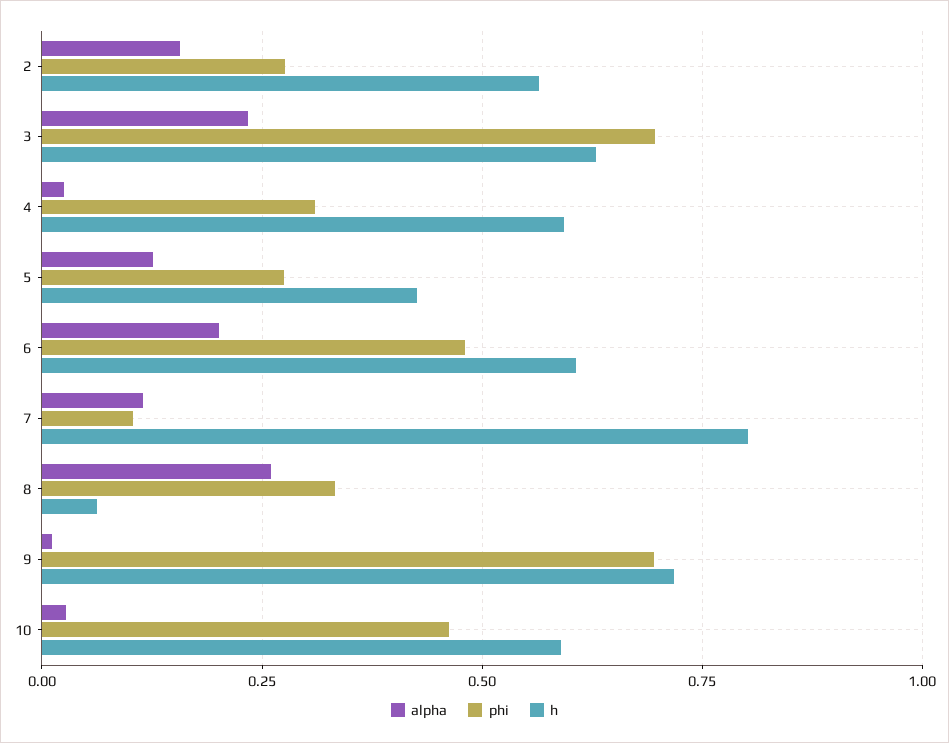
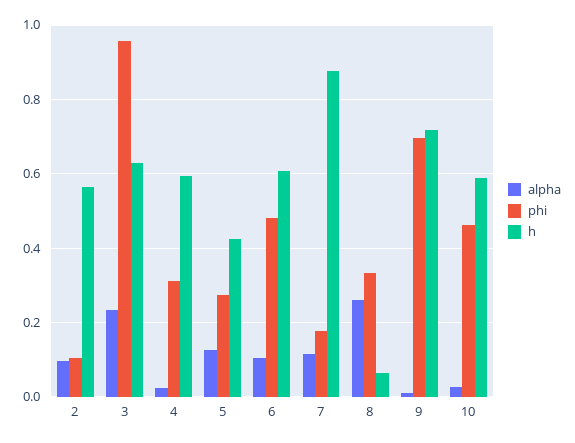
  {
    "alpha": {
-     "2": 0.15,
+     "2": 0.1,
      "3": 0.24,
      "4": 0.02,
      "5": 0.12,
-     "6": 0.2,
+     "6": 0.1,
      "7": 0.12,
      "8": 0.26,
      "9": 0.02,
      "10": 0.02
    },
    "phi": {
-     "2": 0.275,
+     "2": 0.1,
-     "3": 0.7,
+     "3": 0.96,
      "4": 0.32,
      "5": 0.28,
      "6": 0.48,
-     "7": 0.1,
+     "7": 0.18,
      "8": 0.34,
      "9": 0.7,
      "10": 0.46
    },
    "h": {
      "2": 0.56,
      "3": 0.62,
      "4": 0.6,
      "5": 0.42,
      "6": 0.6,
-     "7": 0.8,
+     "7": 0.88,
      "8": 0.06,
      "9": 0.72,
      "10": 0.58
    }
  }

